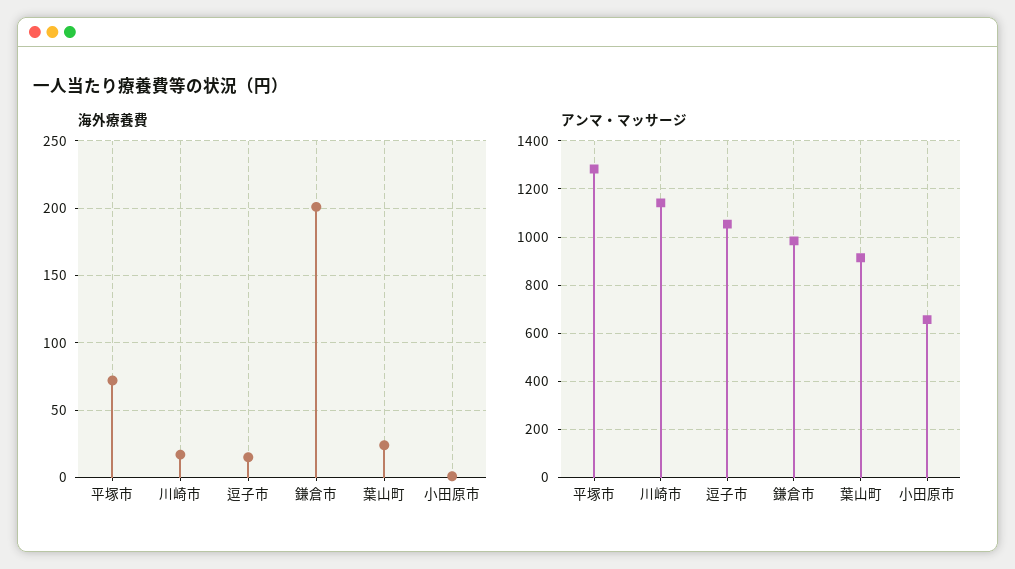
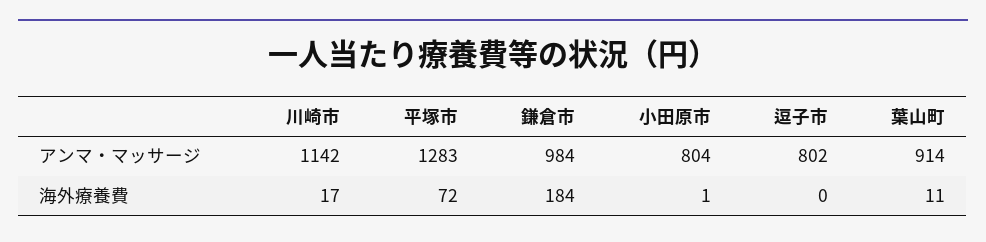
  {
    "海外療養費": {
      "平塚市": 72,
      "川崎市": 17,
-     "逗子市": 15,
+     "逗子市": 0,
-     "鎌倉市": 200,
+     "鎌倉市": 184,
-     "葉山町": 25,
+     "葉山町": 11,
      "小田原市": 1
    },
    "アンマ・マッサージ": {
      "平塚市": 1283,
      "川崎市": 1142,
-     "逗子市": 1050,
+     "逗子市": 802,
      "鎌倉市": 984,
      "葉山町": 914,
-     "小田原市": 650
+     "小田原市": 804
    }
  }

